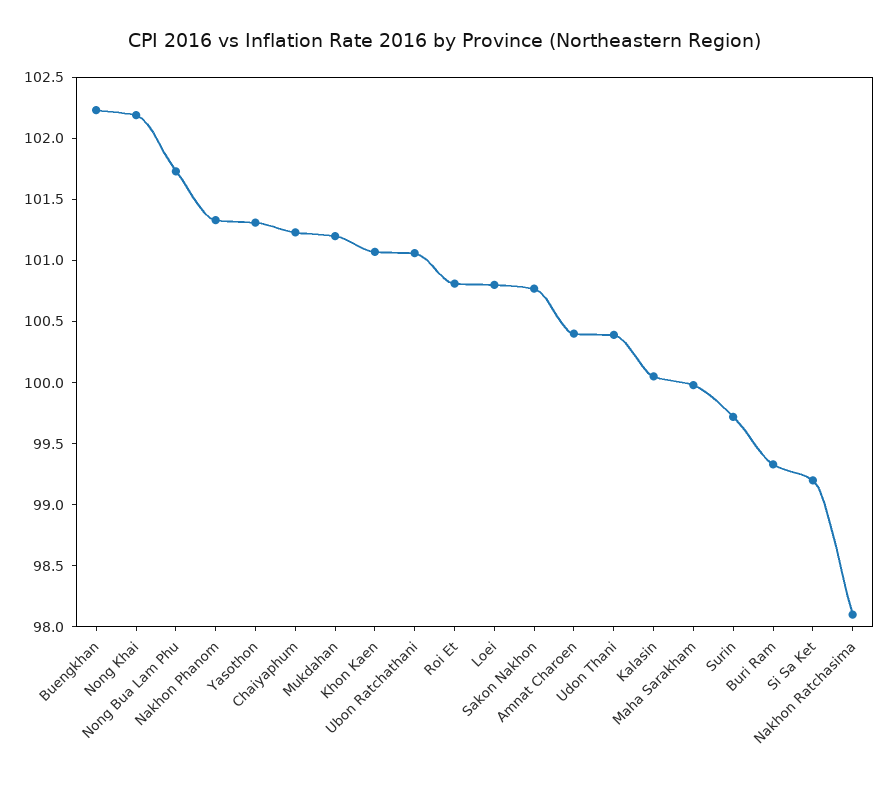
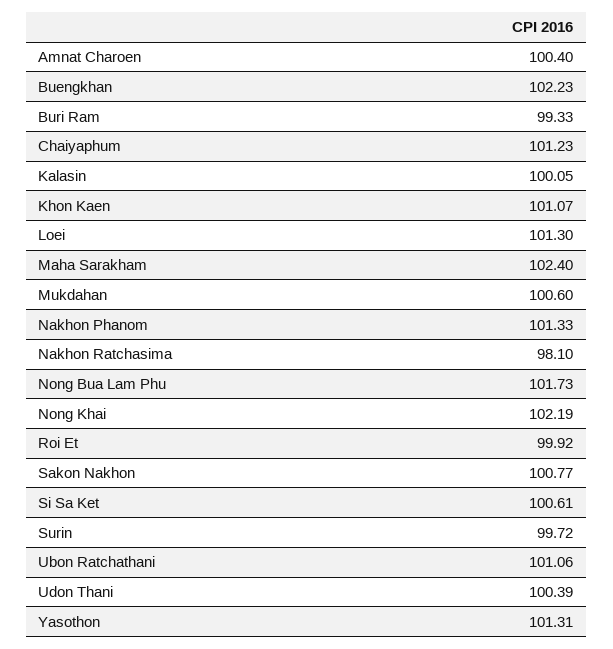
  {
    "Buengkhan": 102.23,
    "Nong Khai": 102.19,
    "Nong Bua Lam Phu": 101.73,
    "Nakhon Phanom": 101.33,
    "Yasothon": 101.31,
    "Chaiyaphum": 101.23,
-   "Mukdahan": 101.2,
+   "Mukdahan": 100.6,
    "Khon Kaen": 101.07,
    "Ubon Ratchathani": 101.06,
-   "Roi Et": 100.8,
+   "Roi Et": 99.92,
-   "Loei": 100.8,
+   "Loei": 101.3,
    "Sakon Nakhon": 100.77,
    "Amnat Charoen": 100.4,
    "Udon Thani": 100.39,
    "Kalasin": 100.05,
-   "Maha Sarakham": 100,
+   "Maha Sarakham": 102.4,
    "Surin": 99.72,
    "Buri Ram": 99.33,
-   "Si Sa Ket": 99.2,
+   "Si Sa Ket": 100.61,
    "Nakhon Ratchasima": 98.1
  }

